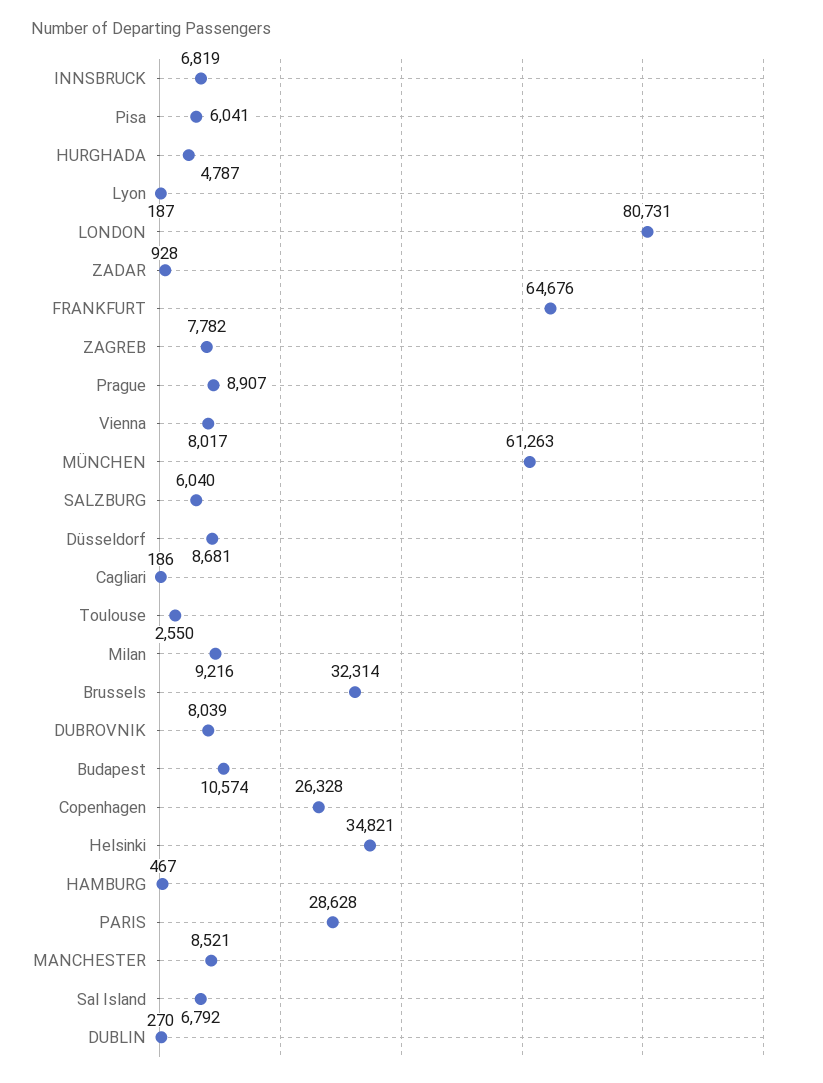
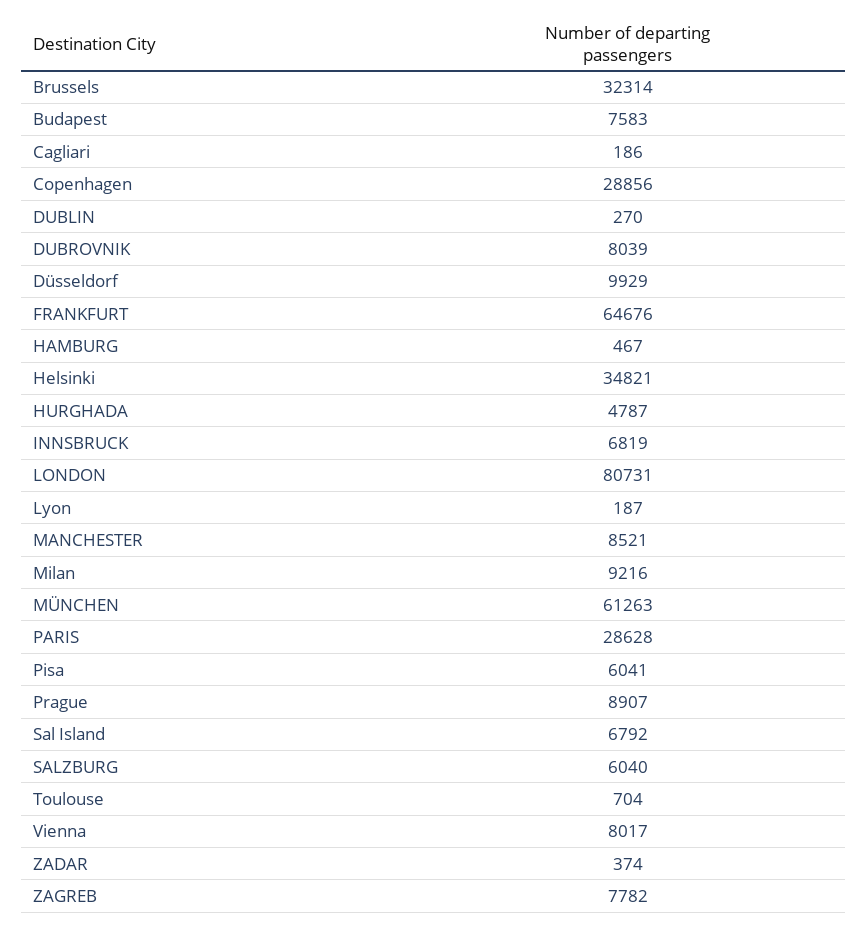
  {
    "INNSBRUCK": 6819,
    "Pisa": 6041,
    "HURGHADA": 4787,
    "Lyon": 187,
    "LONDON": 80731,
-   "ZADAR": 928,
+   "ZADAR": 374,
    "FRANKFURT": 64676,
    "ZAGREB": 7782,
    "Prague": 8907,
    "Vienna": 8017,
    "MÜNCHEN": 61263,
    "SALZBURG": 6040,
-   "Düsseldorf": 8681,
+   "Düsseldorf": 9929,
    "Cagliari": 186,
-   "Toulouse": 2550,
+   "Toulouse": 704,
    "Milan": 9216,
    "Brussels": 32314,
    "DUBROVNIK": 8039,
-   "Budapest": 10574,
+   "Budapest": 7583,
-   "Copenhagen": 26328,
+   "Copenhagen": 28856,
    "Helsinki": 34821,
    "HAMBURG": 467,
    "PARIS": 28628,
    "MANCHESTER": 8521,
    "Sal Island": 6792,
    "DUBLIN": 270
  }

